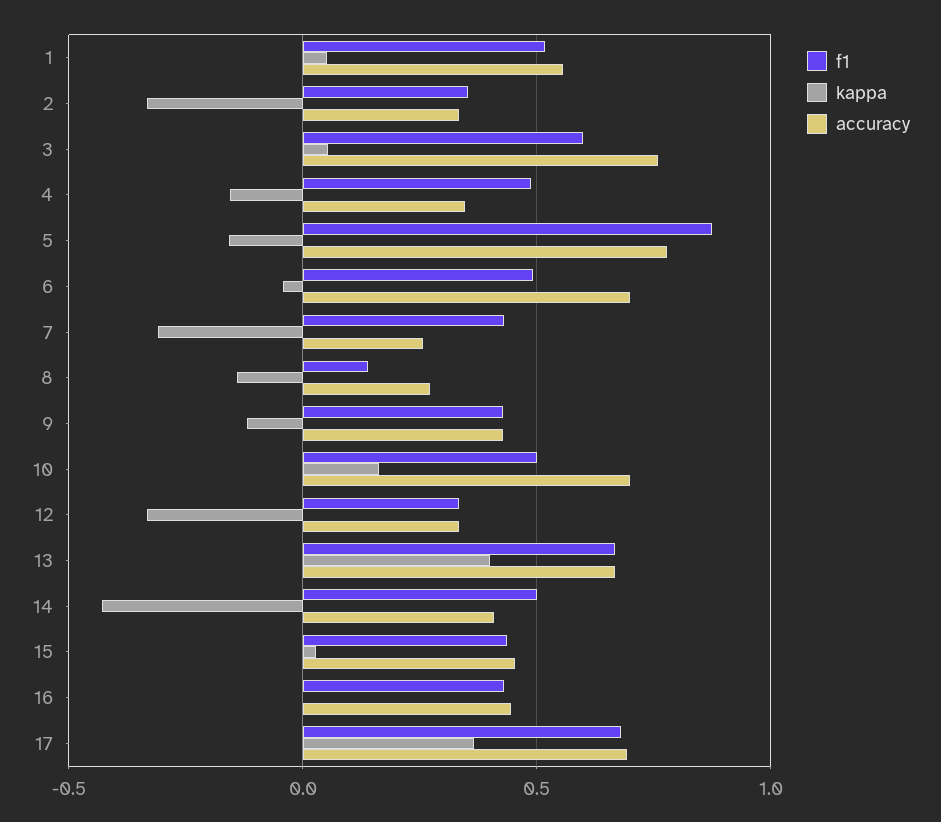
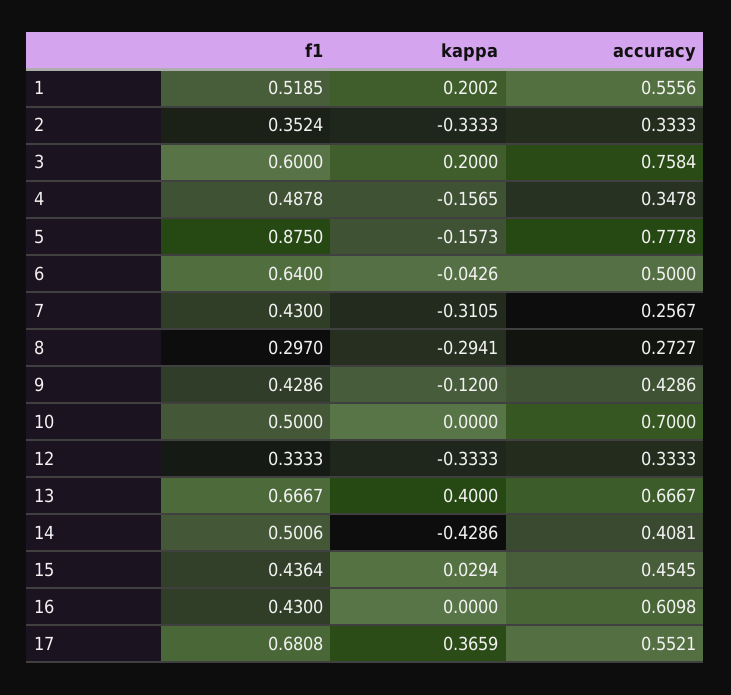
  {
    "f1": {
      "1": 0.5185,
      "2": 0.3524,
      "3": 0.6,
      "4": 0.4878,
      "5": 0.875,
-     "6": 0.5,
+     "6": 0.64,
      "7": 0.43,
-     "8": 0.15,
+     "8": 0.297,
      "9": 0.4286,
      "10": 0.5,
      "12": 0.3333,
      "13": 0.6667,
      "14": 0.5006,
      "15": 0.4364,
      "16": 0.43,
      "17": 0.6808
    },
    "kappa": {
-     "1": 0.05,
+     "1": 0.2002,
      "2": -0.3333,
-     "3": 0.05,
+     "3": 0.2,
      "4": -0.1565,
      "5": -0.1573,
      "6": -0.0426,
      "7": -0.3105,
-     "8": -0.15,
+     "8": -0.2941,
      "9": -0.12,
-     "10": 0.15,
+     "10": 0,
      "12": -0.3333,
      "13": 0.4,
      "14": -0.4286,
      "15": 0.0294,
      "16": 0,
      "17": 0.3659
    },
    "accuracy": {
      "1": 0.5556,
      "2": 0.3333,
      "3": 0.7584,
      "4": 0.3478,
      "5": 0.7778,
-     "6": 0.7,
+     "6": 0.5,
      "7": 0.2567,
      "8": 0.2727,
      "9": 0.4286,
      "10": 0.7,
      "12": 0.3333,
      "13": 0.6667,
      "14": 0.4081,
      "15": 0.4545,
-     "16": 0.45,
+     "16": 0.6098,
-     "17": 0.7
+     "17": 0.5521
    }
  }

